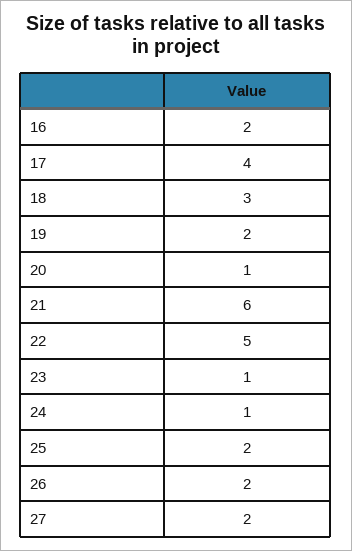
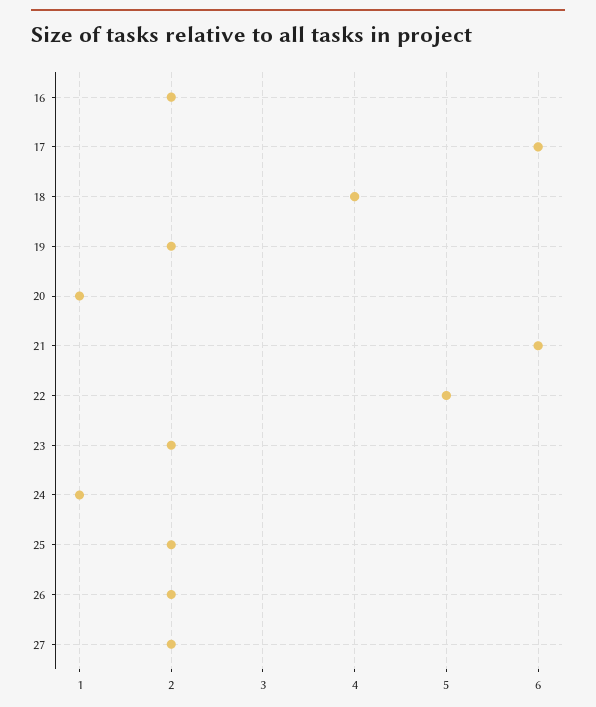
  {
    "16": 2,
-   "17": 4,
+   "17": 6,
-   "18": 3,
+   "18": 4,
    "19": 2,
    "20": 1,
    "21": 6,
    "22": 5,
-   "23": 1,
+   "23": 2,
    "24": 1,
    "25": 2,
    "26": 2,
    "27": 2
  }

